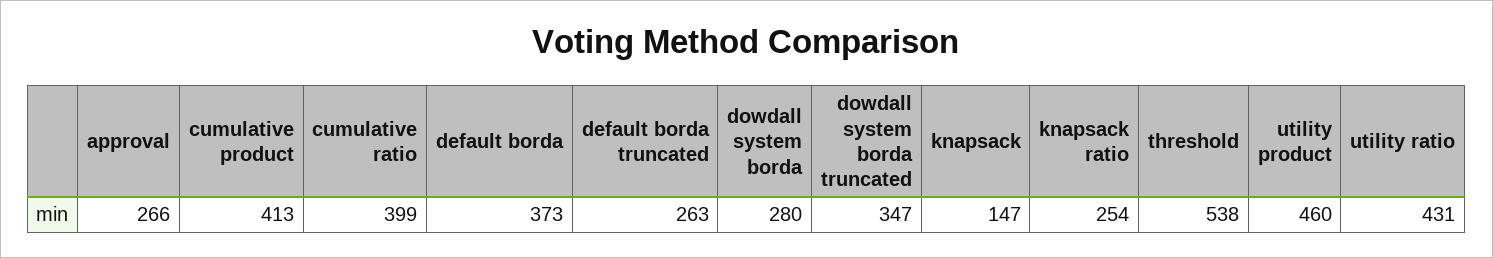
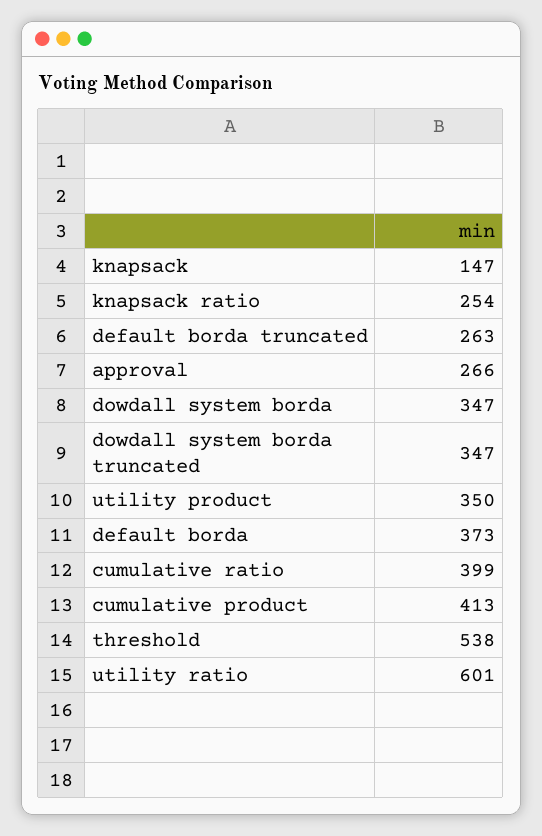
  {
    "approval": 266,
    "cumulative product": 413,
    "cumulative ratio": 399,
    "default borda": 373,
    "default borda truncated": 263,
-   "dowdall system borda": 280,
+   "dowdall system borda": 347,
    "dowdall system borda truncated": 347,
    "knapsack": 147,
    "knapsack ratio": 254,
    "threshold": 538,
-   "utility product": 460,
+   "utility product": 350,
-   "utility ratio": 431
+   "utility ratio": 601
  }

